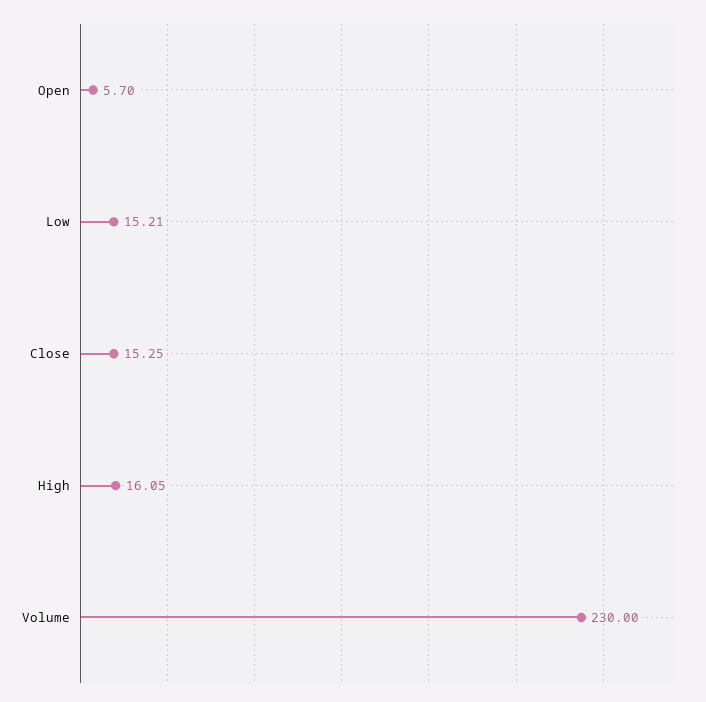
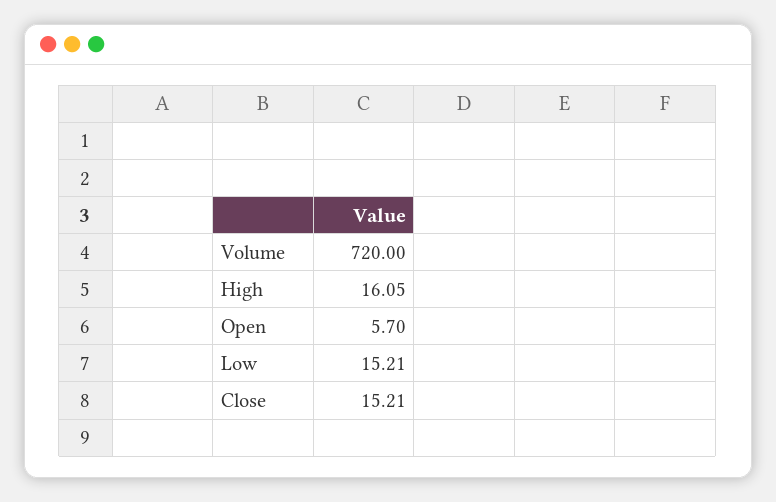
  {
    "Open": 5.7,
    "Low": 15.21,
-   "Close": 15.25,
+   "Close": 15.21,
    "High": 16.05,
-   "Volume": 230
+   "Volume": 720
  }

